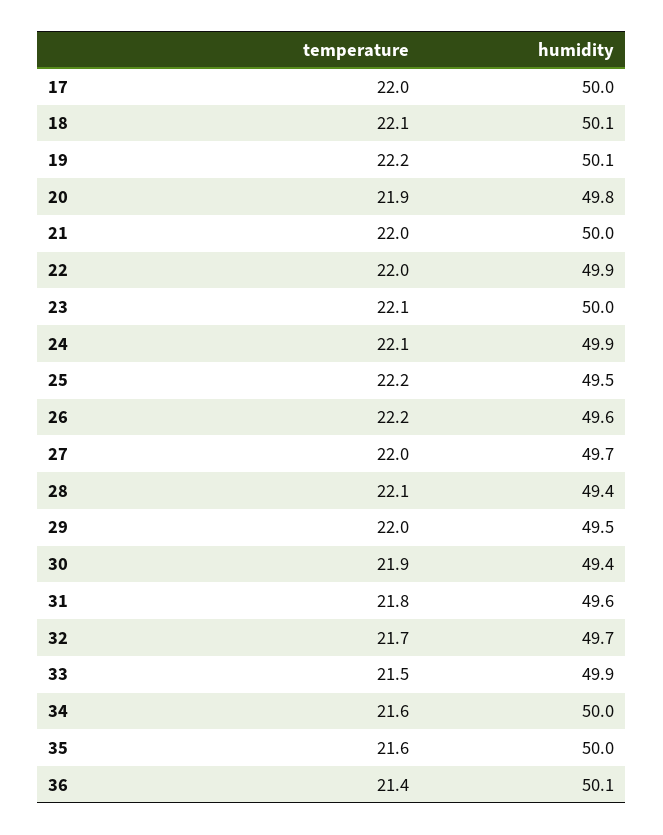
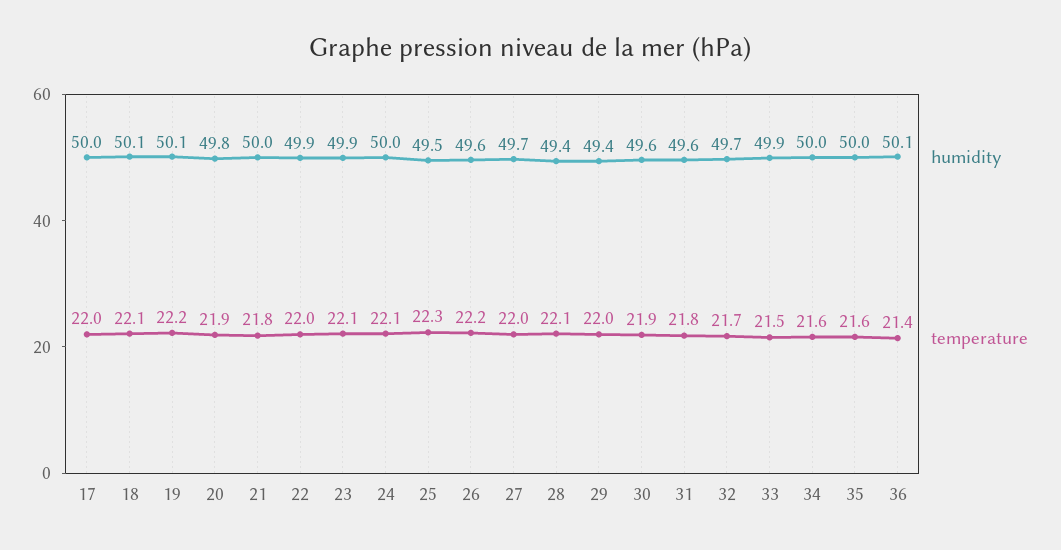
  {
    "temperature": {
      "17": 22,
      "18": 22.1,
      "19": 22.2,
      "20": 21.9,
-     "21": 22,
+     "21": 21.8,
      "22": 22,
      "23": 22.1,
      "24": 22.1,
-     "25": 22.2,
+     "25": 22.3,
      "26": 22.2,
      "27": 22,
      "28": 22.1,
      "29": 22,
      "30": 21.9,
      "31": 21.8,
      "32": 21.7,
      "33": 21.5,
      "34": 21.6,
      "35": 21.6,
      "36": 21.4
    },
    "humidity": {
      "17": 50,
      "18": 50.1,
      "19": 50.1,
      "20": 49.8,
      "21": 50,
      "22": 49.9,
-     "23": 50,
+     "23": 49.9,
-     "24": 49.9,
+     "24": 50,
      "25": 49.5,
      "26": 49.6,
      "27": 49.7,
      "28": 49.4,
-     "29": 49.5,
+     "29": 49.4,
-     "30": 49.4,
+     "30": 49.6,
      "31": 49.6,
      "32": 49.7,
      "33": 49.9,
      "34": 50,
      "35": 50,
      "36": 50.1
    }
  }

